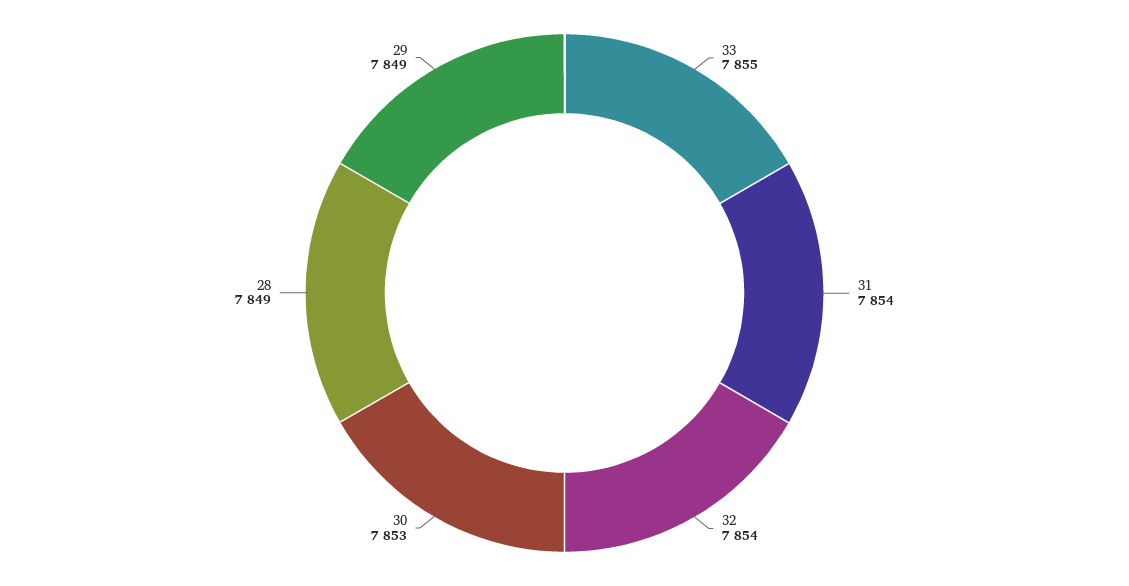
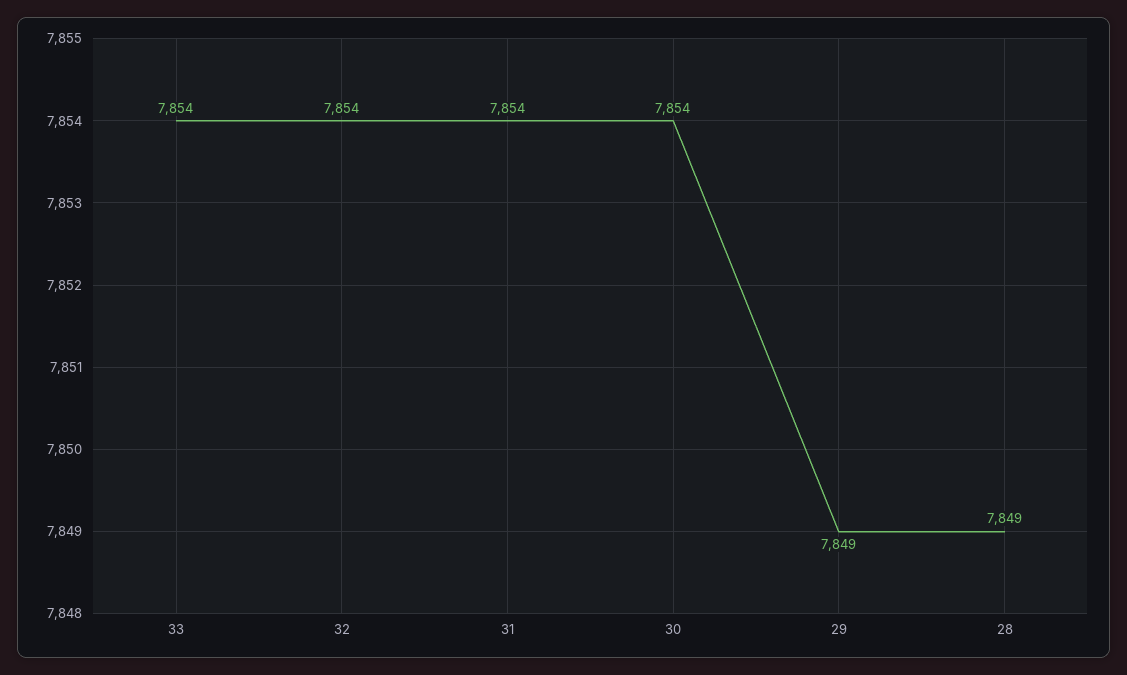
  {
-   "33": 7855,
+   "33": 7854,
    "31": 7854,
    "32": 7854,
-   "30": 7853,
+   "30": 7854,
    "28": 7849,
    "29": 7849
  }

